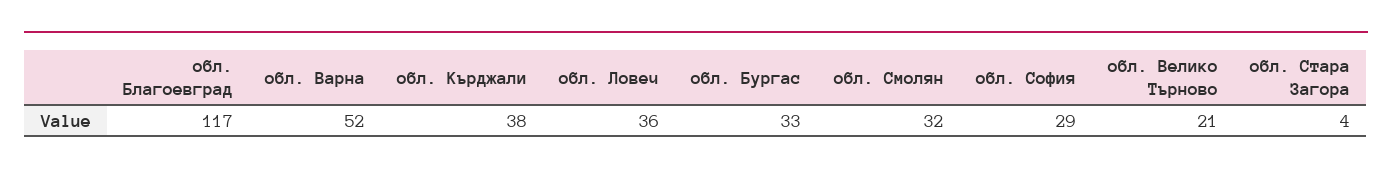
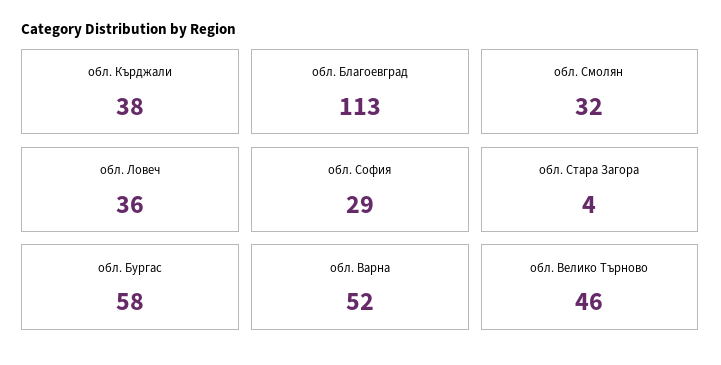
  {
-   "обл. Благоевград": 117,
+   "обл. Благоевград": 113,
    "обл. Варна": 52,
    "обл. Кърджали": 38,
    "обл. Ловеч": 36,
-   "обл. Бургас": 33,
+   "обл. Бургас": 58,
    "обл. Смолян": 32,
    "обл. София": 29,
-   "обл. Велико Търново": 21,
+   "обл. Велико Търново": 46,
    "обл. Стара Загора": 4
  }

